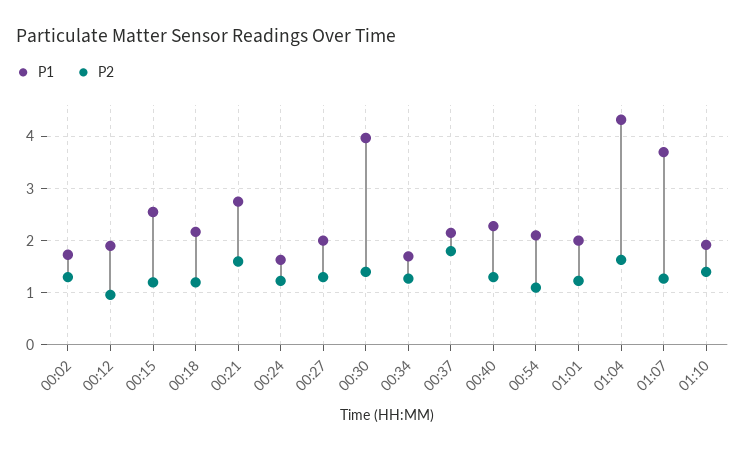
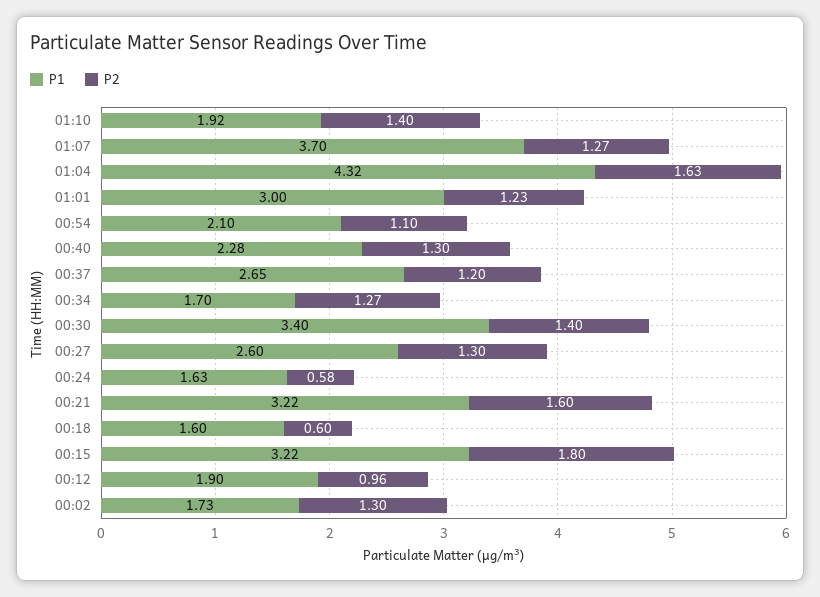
  {
    "P1": {
      "00:02": 1.73,
      "00:12": 1.9,
-     "00:15": 2.6,
+     "00:15": 3.22,
-     "00:18": 2.2,
+     "00:18": 1.6,
-     "00:21": 2.8,
+     "00:21": 3.22,
      "00:24": 1.63,
-     "00:27": 2,
+     "00:27": 2.6,
-     "00:30": 4,
+     "00:30": 3.4,
      "00:34": 1.7,
-     "00:37": 2.2,
+     "00:37": 2.65,
      "00:40": 2.28,
      "00:54": 2.1,
-     "01:01": 2,
+     "01:01": 3,
      "01:04": 4.32,
      "01:07": 3.7,
      "01:10": 1.92
    },
    "P2": {
      "00:02": 1.3,
      "00:12": 0.96,
-     "00:15": 1.2,
+     "00:15": 1.8,
-     "00:18": 1.2,
+     "00:18": 0.6,
      "00:21": 1.6,
-     "00:24": 1.2,
+     "00:24": 0.58,
      "00:27": 1.3,
      "00:30": 1.4,
      "00:34": 1.27,
-     "00:37": 1.8,
+     "00:37": 1.2,
      "00:40": 1.3,
      "00:54": 1.1,
      "01:01": 1.23,
      "01:04": 1.63,
      "01:07": 1.27,
      "01:10": 1.4
    }
  }

